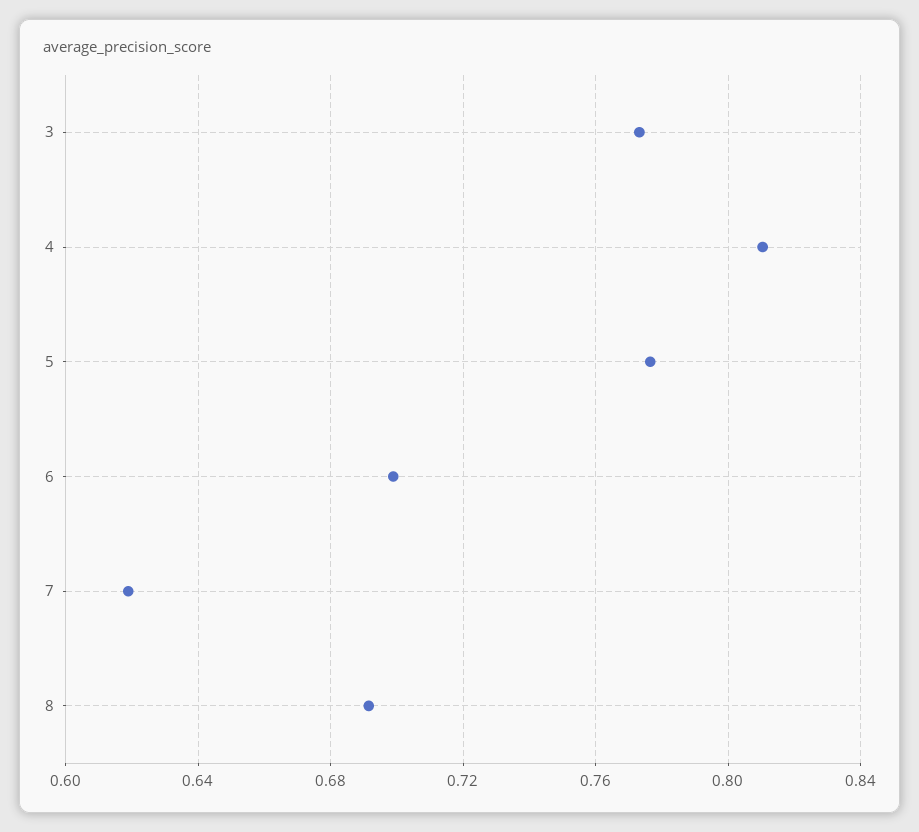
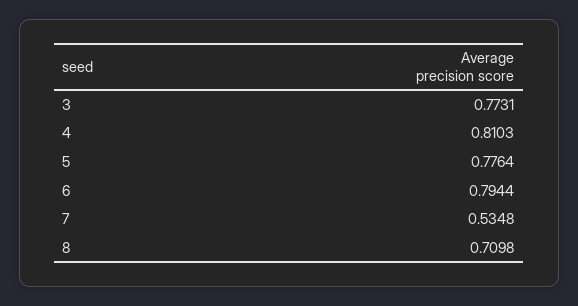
  {
    "3": 0.7731,
    "4": 0.8103,
    "5": 0.7764,
-   "6": 0.7,
+   "6": 0.7944,
-   "7": 0.62,
+   "7": 0.5348,
-   "8": 0.69
+   "8": 0.7098
  }

